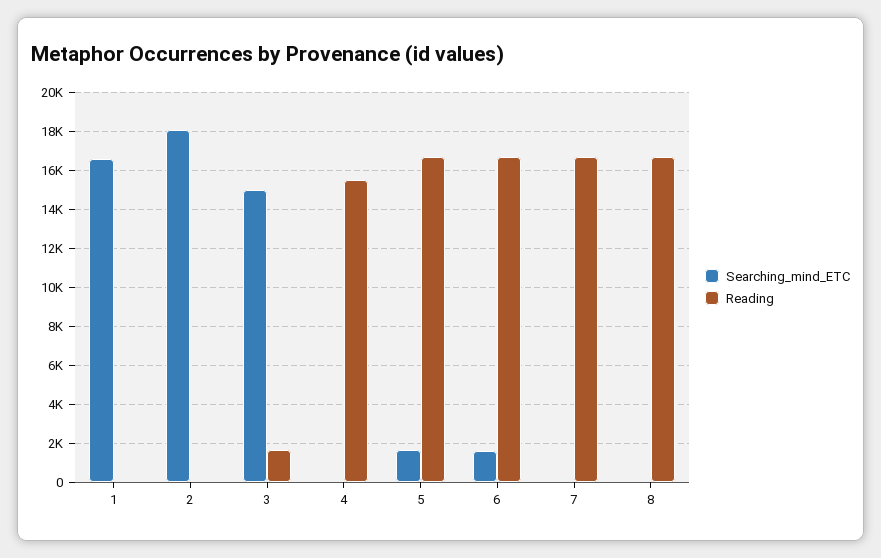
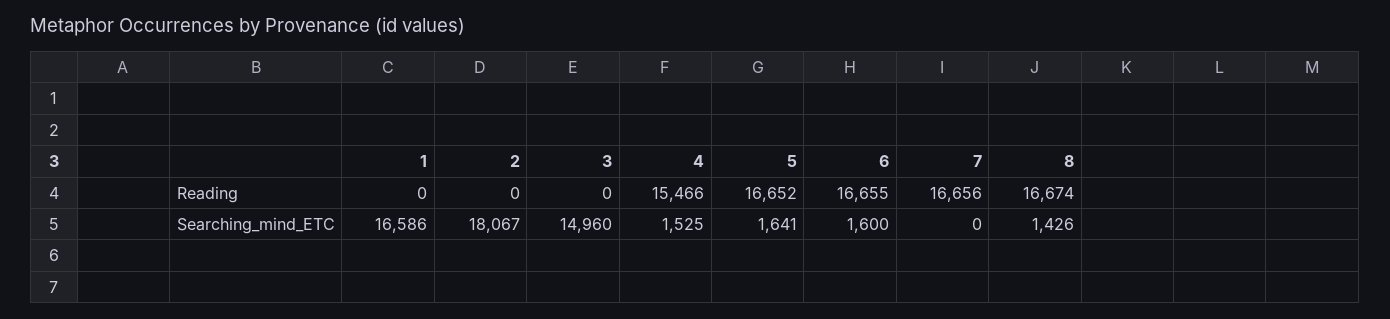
  {
    "Searching_mind_ETC": {
      "1": 16586,
      "2": 18067,
      "3": 14960,
-     "4": 0,
+     "4": 1525,
      "5": 1641,
      "6": 1600,
      "7": 0,
-     "8": 0
+     "8": 1426
    },
    "Reading": {
      "1": 0,
      "2": 0,
-     "3": 1500,
+     "3": 0,
      "4": 15466,
      "5": 16652,
      "6": 16655,
      "7": 16656,
      "8": 16674
    }
  }

